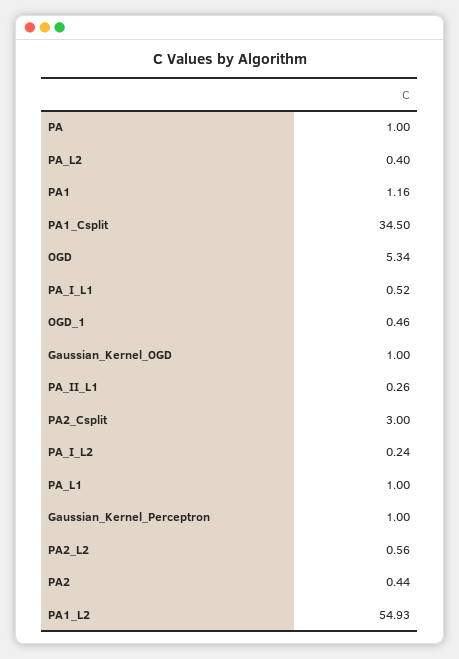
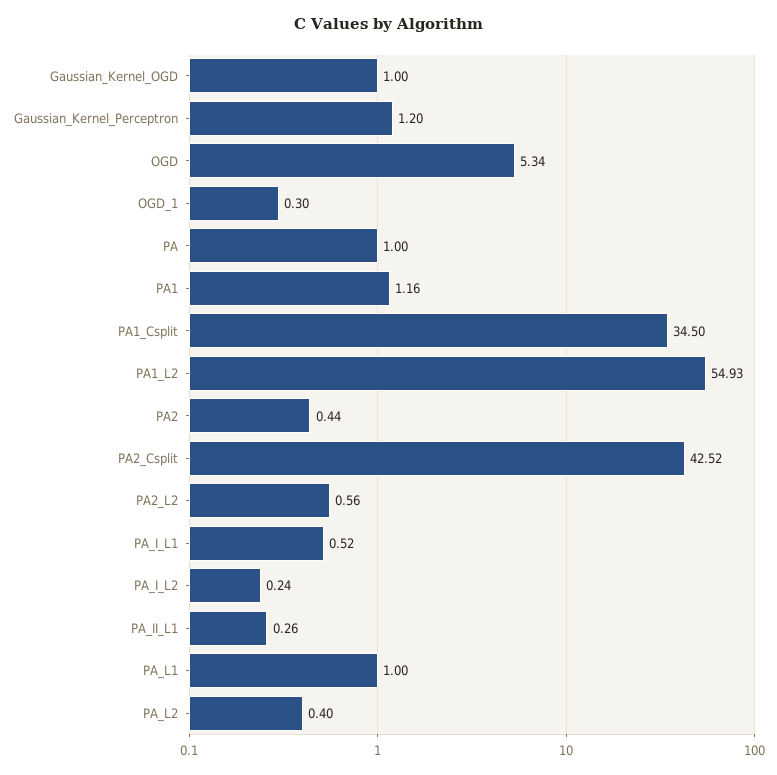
  {
    "PA": 1,
    "PA_L2": 0.4,
    "PA1": 1.16,
    "PA1_Csplit": 34.5,
    "OGD": 5.34,
    "PA_I_L1": 0.52,
-   "OGD_1": 0.46,
+   "OGD_1": 0.3,
    "Gaussian_Kernel_OGD": 1,
    "PA_II_L1": 0.26,
-   "PA2_Csplit": 3,
+   "PA2_Csplit": 42.52,
    "PA_I_L2": 0.24,
    "PA_L1": 1,
-   "Gaussian_Kernel_Perceptron": 1,
+   "Gaussian_Kernel_Perceptron": 1.2,
    "PA2_L2": 0.56,
    "PA2": 0.44,
    "PA1_L2": 54.93
  }

